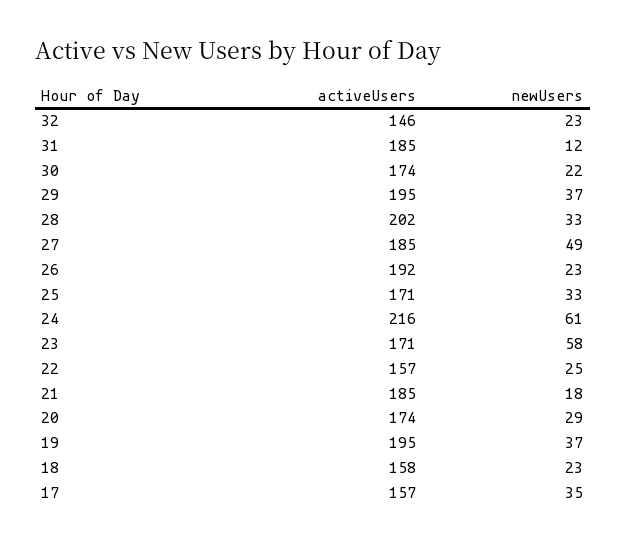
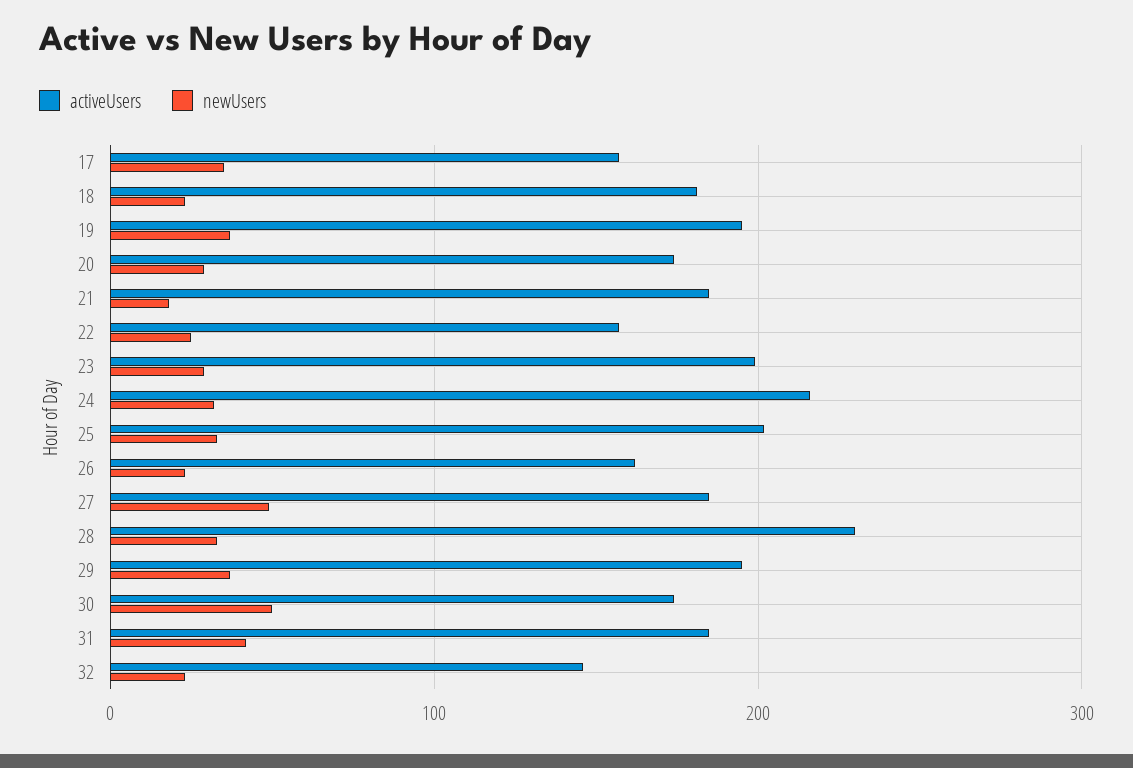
  {
    "activeUsers": {
      "32": 146,
      "31": 185,
      "30": 174,
      "29": 195,
-     "28": 202,
+     "28": 230,
      "27": 185,
-     "26": 192,
+     "26": 160,
-     "25": 171,
+     "25": 200,
      "24": 216,
-     "23": 171,
+     "23": 200,
      "22": 157,
      "21": 185,
      "20": 174,
      "19": 195,
-     "18": 158,
+     "18": 180,
      "17": 157
    },
    "newUsers": {
      "32": 23,
-     "31": 12,
+     "31": 40,
-     "30": 22,
+     "30": 50,
      "29": 37,
      "28": 33,
      "27": 49,
      "26": 23,
      "25": 33,
-     "24": 61,
+     "24": 30,
-     "23": 58,
+     "23": 30,
      "22": 25,
      "21": 18,
      "20": 29,
      "19": 37,
      "18": 23,
      "17": 35
    }
  }

